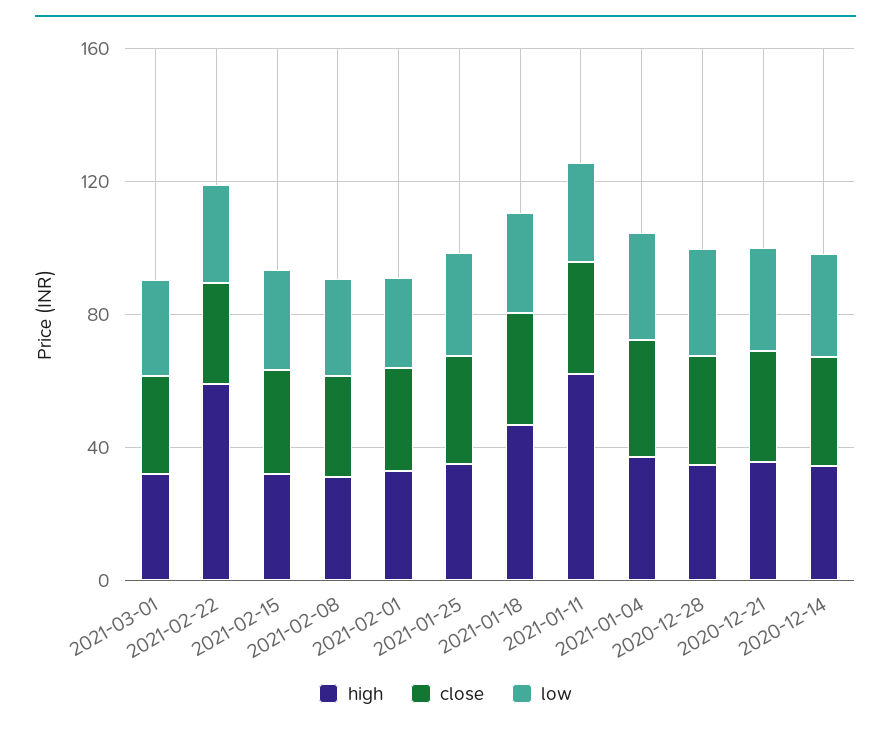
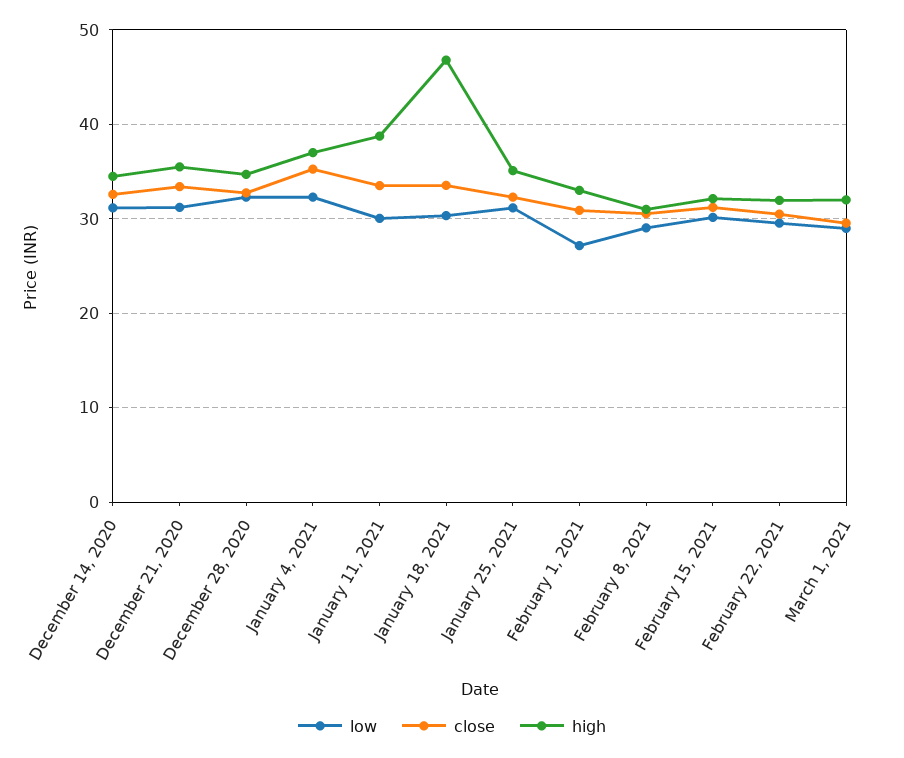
  {
    "high": {
      "2021-03-01": 32,
-     "2021-02-22": 60,
+     "2021-02-22": 32,
      "2021-02-15": 32,
      "2021-02-08": 31,
      "2021-02-01": 33,
      "2021-01-25": 35,
      "2021-01-18": 47,
-     "2021-01-11": 60,
+     "2021-01-11": 39,
      "2021-01-04": 37,
      "2020-12-28": 35,
      "2020-12-21": 36,
      "2020-12-14": 35
    },
    "close": {
      "2021-03-01": 30,
      "2021-02-22": 31,
      "2021-02-15": 31,
      "2021-02-08": 31,
      "2021-02-01": 31,
      "2021-01-25": 32,
      "2021-01-18": 34,
      "2021-01-11": 34,
      "2021-01-04": 35,
      "2020-12-28": 33,
      "2020-12-21": 33,
      "2020-12-14": 33
    },
    "low": {
      "2021-03-01": 29,
      "2021-02-22": 30,
      "2021-02-15": 30,
      "2021-02-08": 29,
      "2021-02-01": 27,
      "2021-01-25": 31,
      "2021-01-18": 30,
      "2021-01-11": 30,
      "2021-01-04": 32,
      "2020-12-28": 32,
      "2020-12-21": 31,
      "2020-12-14": 31
    }
  }

